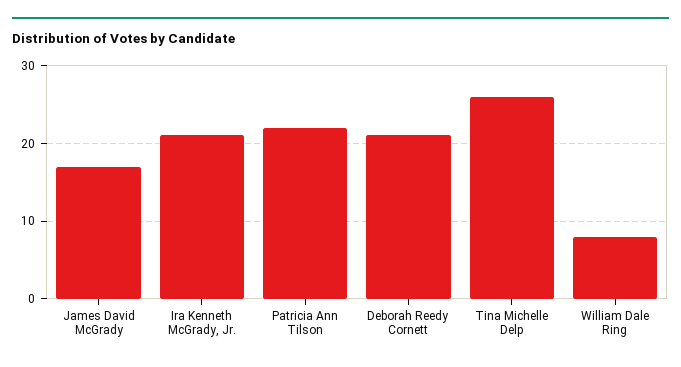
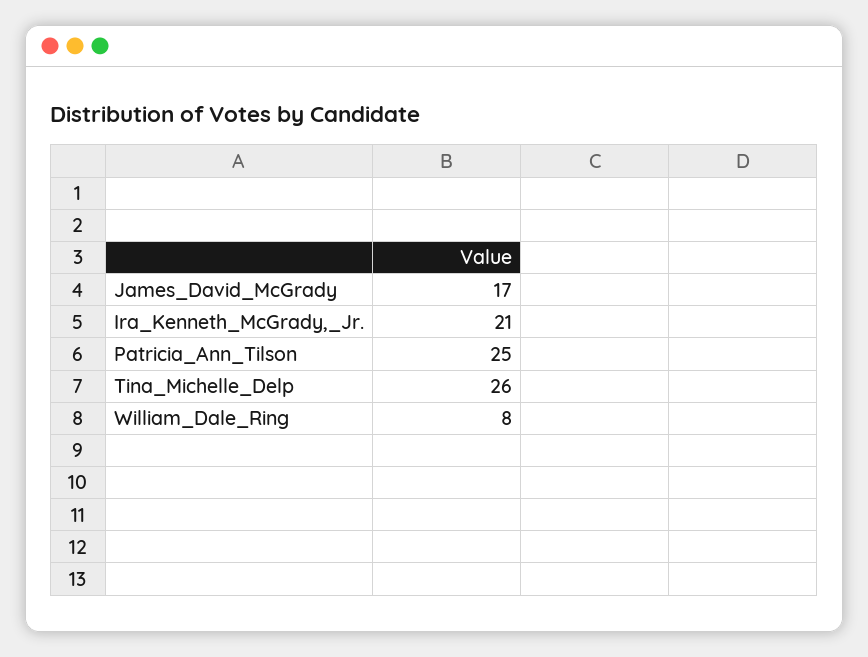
  {
    "James David McGrady": 17,
    "Ira Kenneth McGrady, Jr.": 21,
-   "Patricia Ann Tilson": 22,
+   "Patricia Ann Tilson": 25,
-   "Deborah Reedy Cornett": 21,
    "Tina Michelle Delp": 26,
    "William Dale Ring": 8
  }

